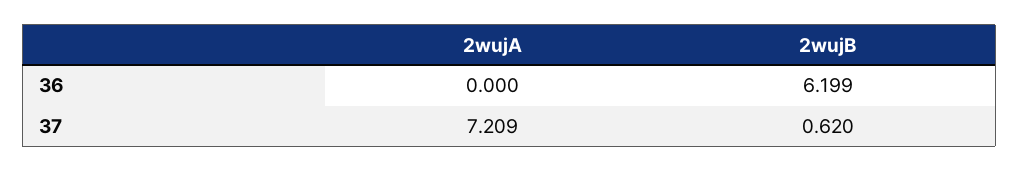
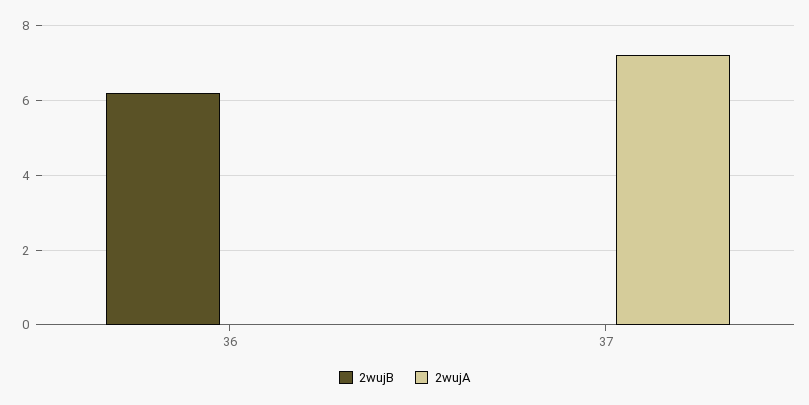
  {
    "2wujA": {
      "36": 0,
      "37": 7.209
    },
    "2wujB": {
      "36": 6.199,
-     "37": 0.62
+     "37": 0
    }
  }

